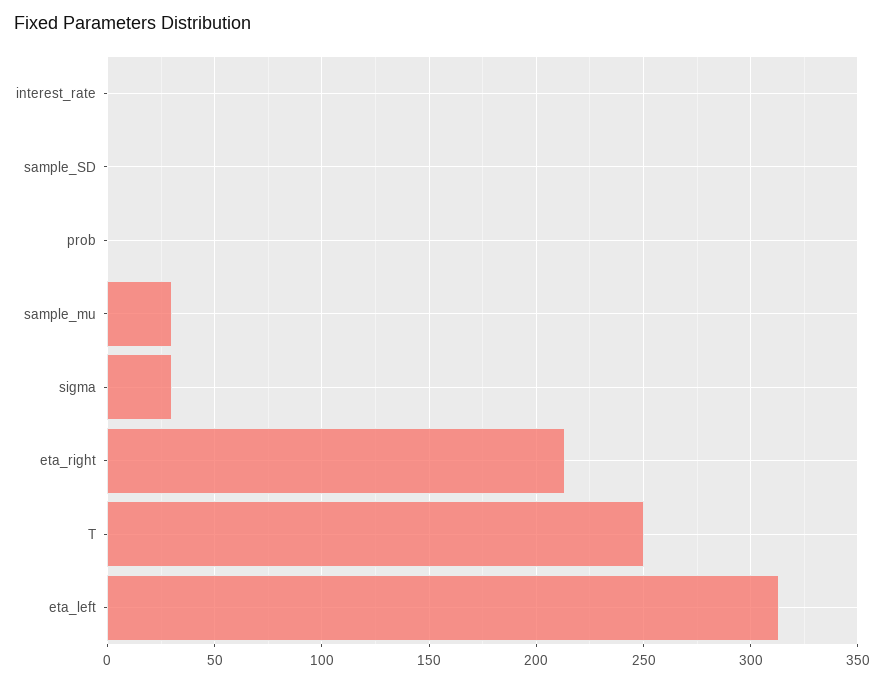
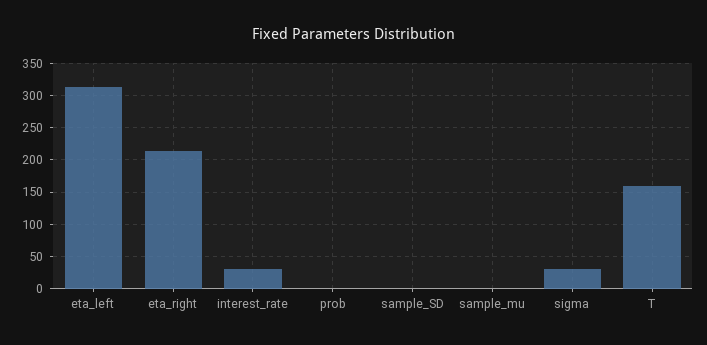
  {
-   "interest_rate": 0,
+   "interest_rate": 30,
    "sample_SD": 0,
    "prob": 0,
-   "sample_mu": 30,
+   "sample_mu": 0,
    "sigma": 30,
    "eta_right": 215,
-   "T": 250,
+   "T": 160,
    "eta_left": 315
  }

